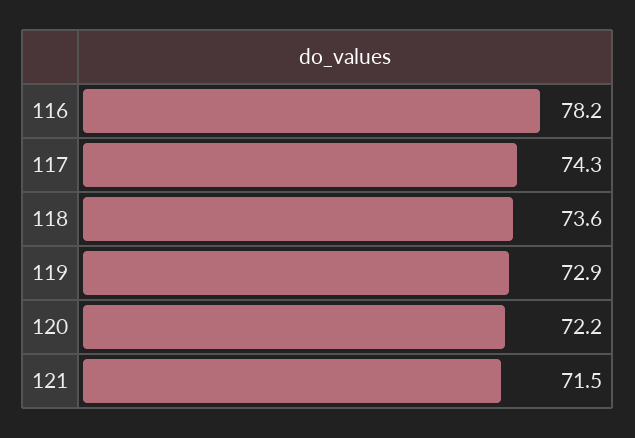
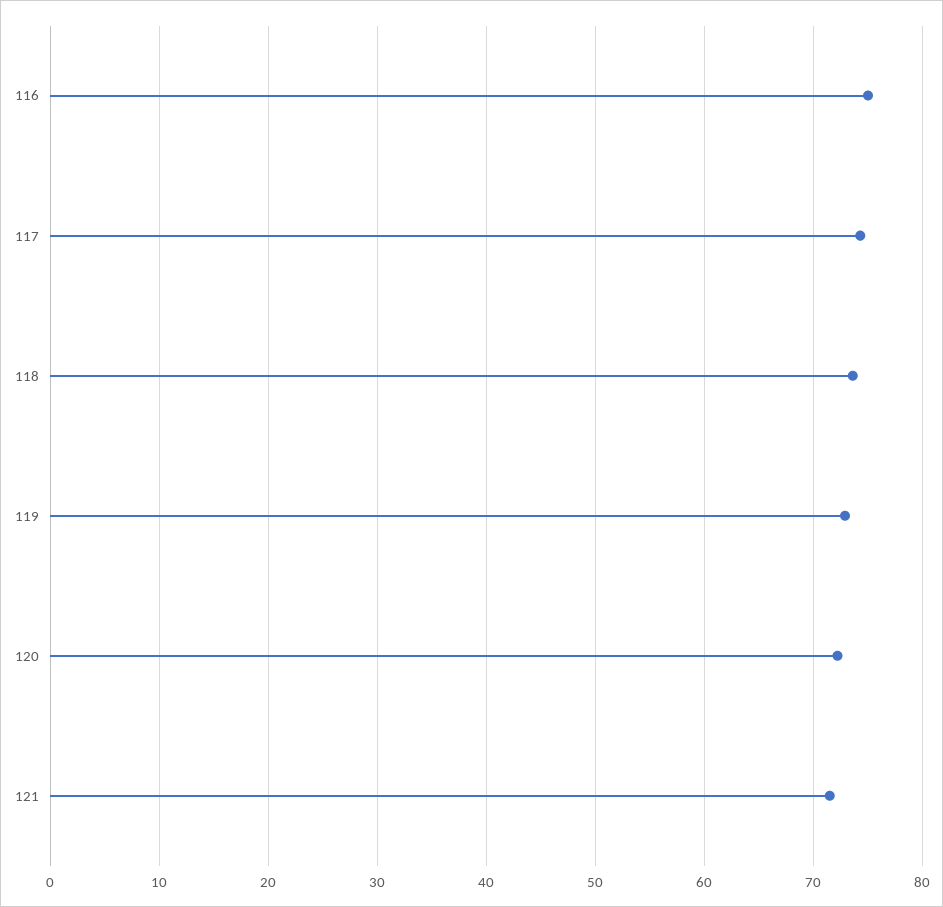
  {
-   "116": 78.2,
+   "116": 75,
    "117": 74.3,
    "118": 73.6,
    "119": 72.9,
    "120": 72.2,
    "121": 71.5
  }

